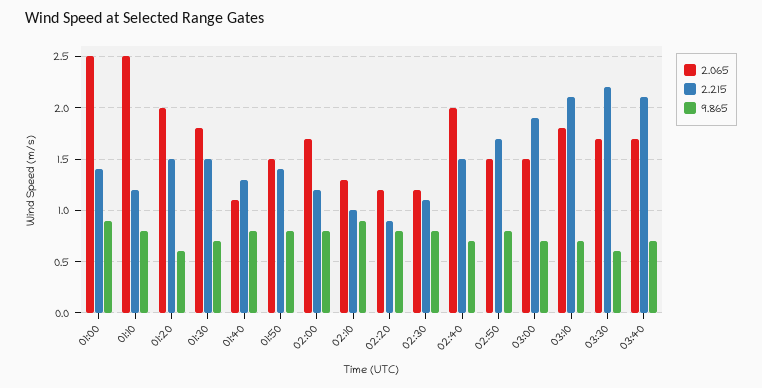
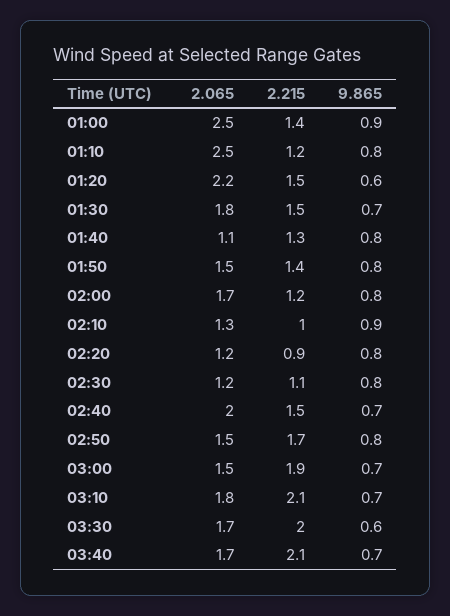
  {
    "2.065": {
      "01:00": 2.5,
      "01:10": 2.5,
-     "01:20": 2,
+     "01:20": 2.2,
      "01:30": 1.8,
      "01:40": 1.1,
      "01:50": 1.5,
      "02:00": 1.7,
      "02:10": 1.3,
      "02:20": 1.2,
      "02:30": 1.2,
      "02:40": 2,
      "02:50": 1.5,
      "03:00": 1.5,
      "03:10": 1.8,
      "03:30": 1.7,
      "03:40": 1.7
    },
    "2.215": {
      "01:00": 1.4,
      "01:10": 1.2,
      "01:20": 1.5,
      "01:30": 1.5,
      "01:40": 1.3,
      "01:50": 1.4,
      "02:00": 1.2,
      "02:10": 1,
      "02:20": 0.9,
      "02:30": 1.1,
      "02:40": 1.5,
      "02:50": 1.7,
      "03:00": 1.9,
      "03:10": 2.1,
-     "03:30": 2.2,
+     "03:30": 2,
      "03:40": 2.1
    },
    "9.865": {
      "01:00": 0.9,
      "01:10": 0.8,
      "01:20": 0.6,
      "01:30": 0.7,
      "01:40": 0.8,
      "01:50": 0.8,
      "02:00": 0.8,
      "02:10": 0.9,
      "02:20": 0.8,
      "02:30": 0.8,
      "02:40": 0.7,
      "02:50": 0.8,
      "03:00": 0.7,
      "03:10": 0.7,
      "03:30": 0.6,
      "03:40": 0.7
    }
  }

